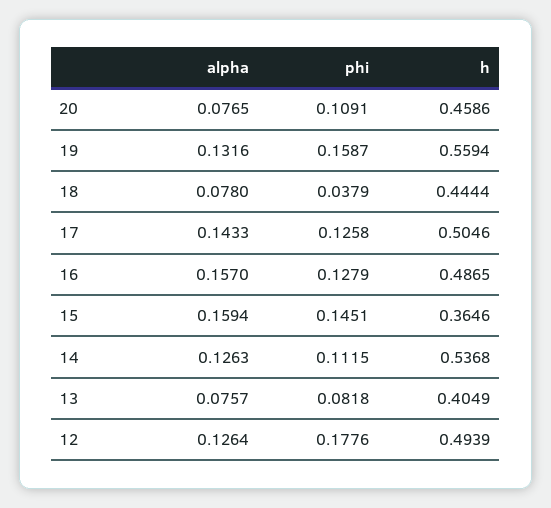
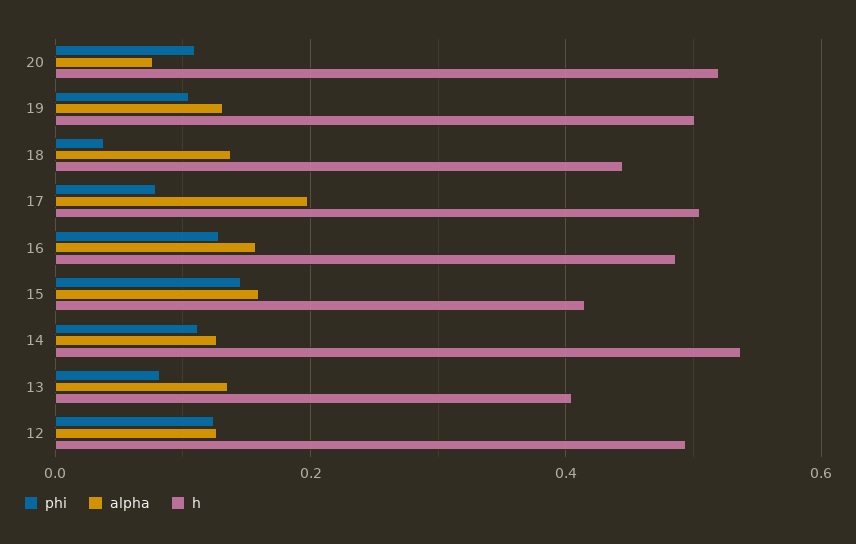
  {
    "alpha": {
      "20": 0.0765,
      "19": 0.1316,
-     "18": 0.078,
+     "18": 0.14,
-     "17": 0.1433,
+     "17": 0.2,
      "16": 0.157,
      "15": 0.1594,
      "14": 0.1263,
-     "13": 0.0757,
+     "13": 0.14,
      "12": 0.1264
    },
    "phi": {
      "20": 0.1091,
-     "19": 0.1587,
+     "19": 0.1,
      "18": 0.0379,
-     "17": 0.1258,
+     "17": 0.08,
      "16": 0.1279,
      "15": 0.1451,
      "14": 0.1115,
      "13": 0.0818,
-     "12": 0.1776
+     "12": 0.12
    },
    "h": {
-     "20": 0.4586,
+     "20": 0.52,
-     "19": 0.5594,
+     "19": 0.5,
      "18": 0.4444,
      "17": 0.5046,
      "16": 0.4865,
-     "15": 0.3646,
+     "15": 0.42,
      "14": 0.5368,
      "13": 0.4049,
      "12": 0.4939
    }
  }

